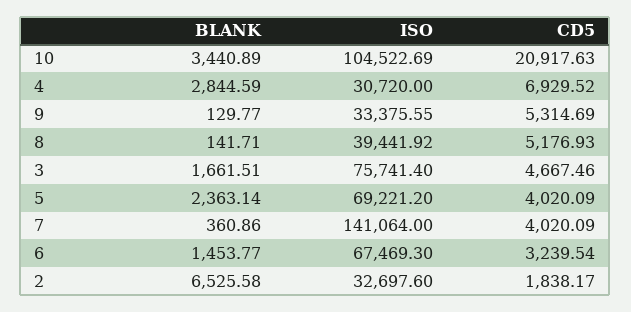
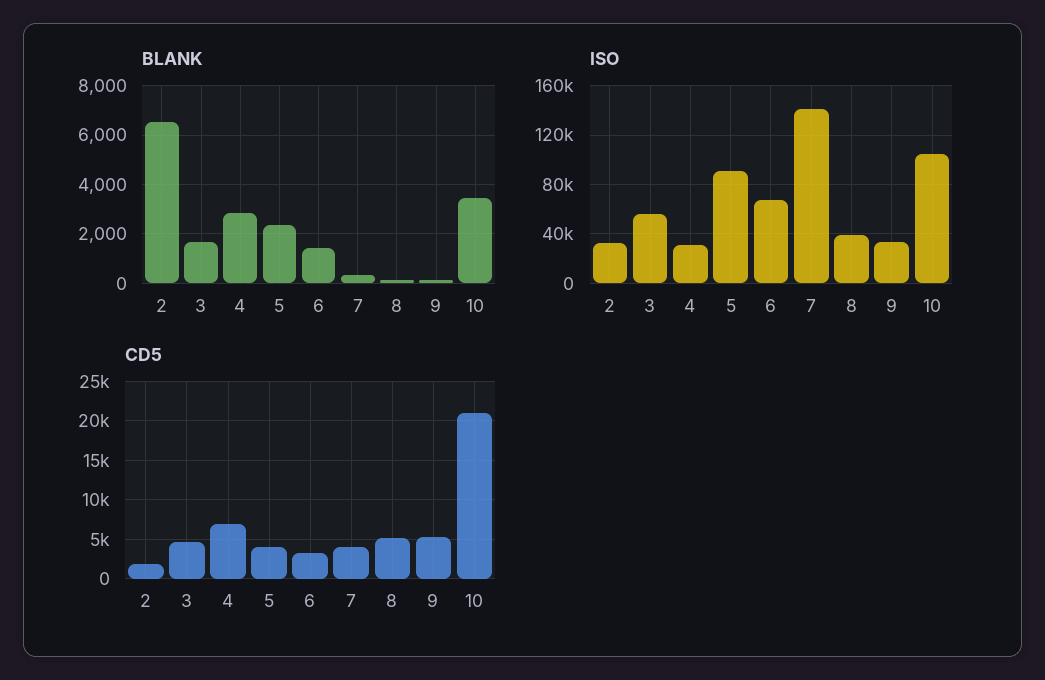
  {
    "BLANK": {
      "10": 3440.89,
      "4": 2844.59,
      "9": 129.77,
      "8": 141.71,
      "3": 1661.51,
      "5": 2363.14,
      "7": 360.86,
      "6": 1453.77,
      "2": 6525.58
    },
    "ISO": {
      "10": 104522.69,
      "4": 30720,
      "9": 33375.55,
      "8": 39441.92,
-     "3": 75741.4,
+     "3": 55000,
-     "5": 69221.2,
+     "5": 90000,
      "7": 141064,
      "6": 67469.3,
      "2": 32697.6
    },
    "CD5": {
      "10": 20917.63,
      "4": 6929.52,
      "9": 5314.69,
      "8": 5176.93,
      "3": 4667.46,
      "5": 4020.09,
      "7": 4020.09,
      "6": 3239.54,
      "2": 1838.17
    }
  }

